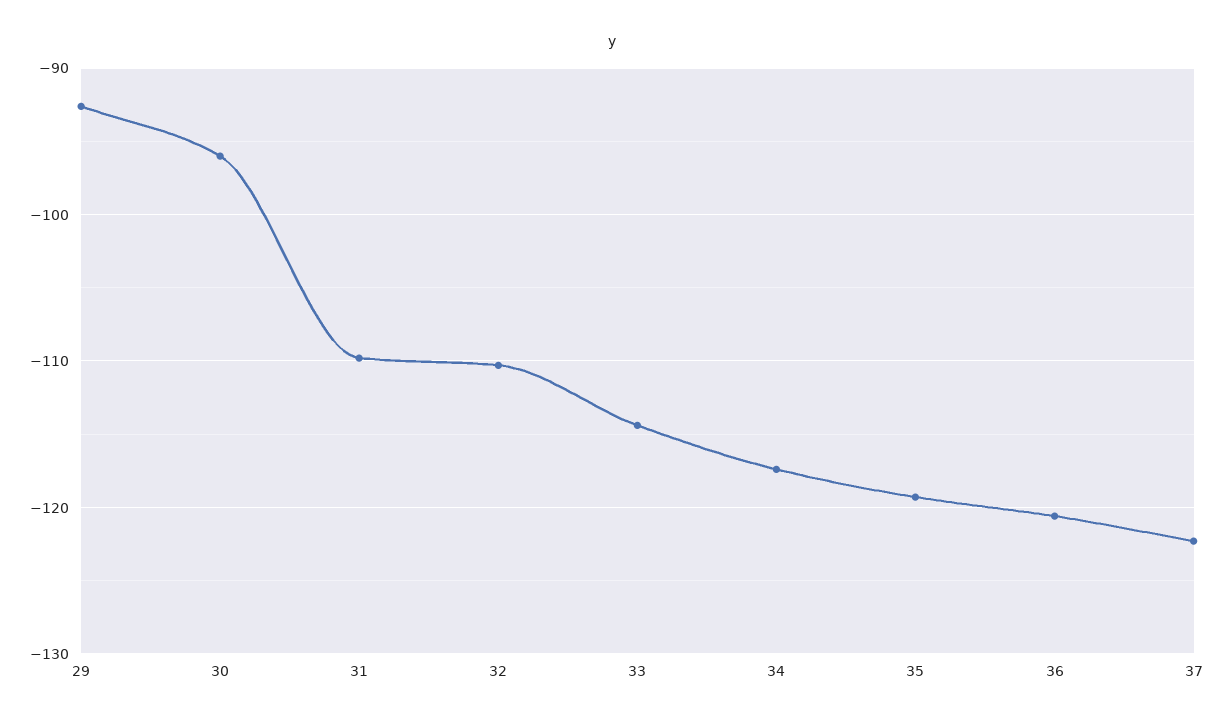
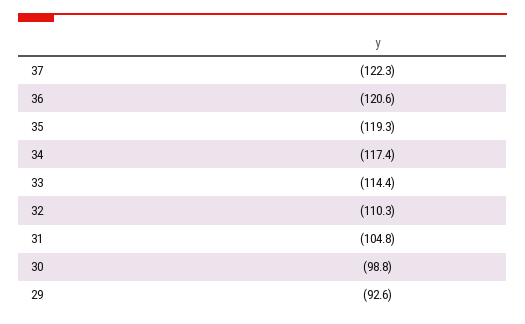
  {
    "29": -92.6,
-   "30": -96,
+   "30": -98.8,
-   "31": -110,
+   "31": -104.8,
    "32": -110.3,
    "33": -114.4,
    "34": -117.4,
    "35": -119.3,
    "36": -120.6,
    "37": -122.3
  }

